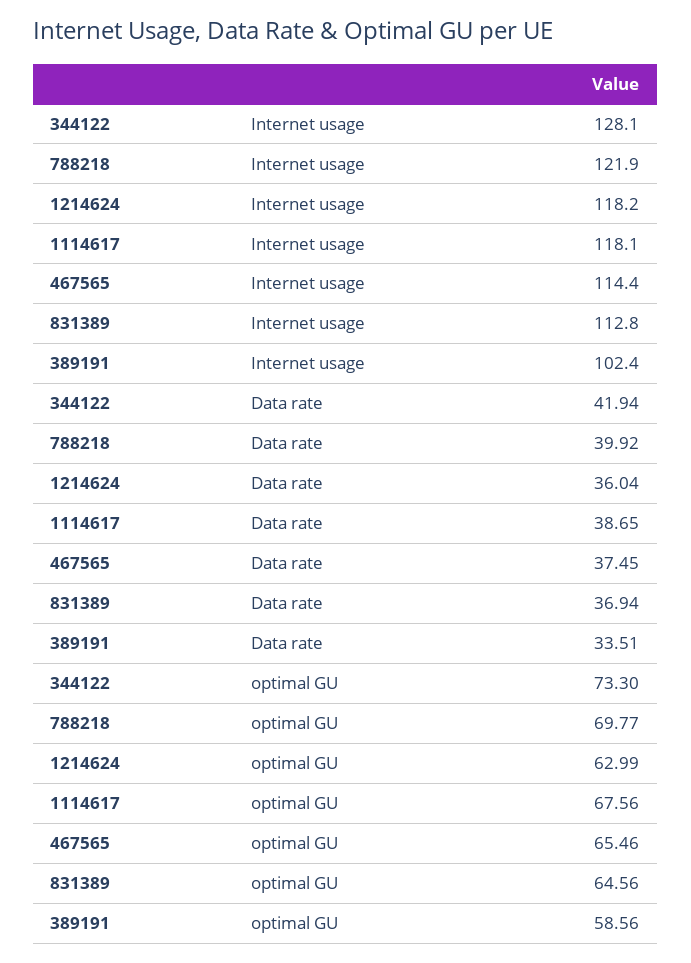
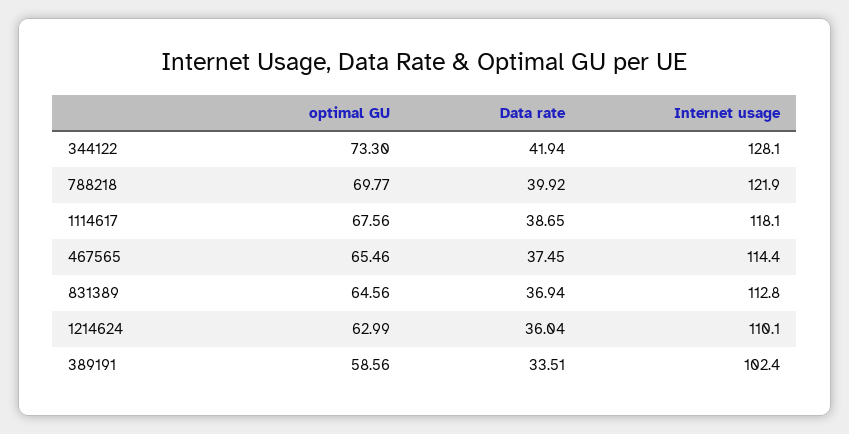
  {
    "344122": {
      "Internet usage": 128.1,
      "Data rate": 41.94,
      "optimal GU": 73.3
    },
    "788218": {
      "Internet usage": 121.9,
      "Data rate": 39.92,
      "optimal GU": 69.77
    },
    "1214624": {
-     "Internet usage": 118.2,
+     "Internet usage": 110.1,
      "Data rate": 36.04,
      "optimal GU": 62.99
    },
    "1114617": {
      "Internet usage": 118.1,
      "Data rate": 38.65,
      "optimal GU": 67.56
    },
    "467565": {
      "Internet usage": 114.4,
      "Data rate": 37.45,
      "optimal GU": 65.46
    },
    "831389": {
      "Internet usage": 112.8,
      "Data rate": 36.94,
      "optimal GU": 64.56
    },
    "389191": {
      "Internet usage": 102.4,
      "Data rate": 33.51,
      "optimal GU": 58.56
    }
  }

